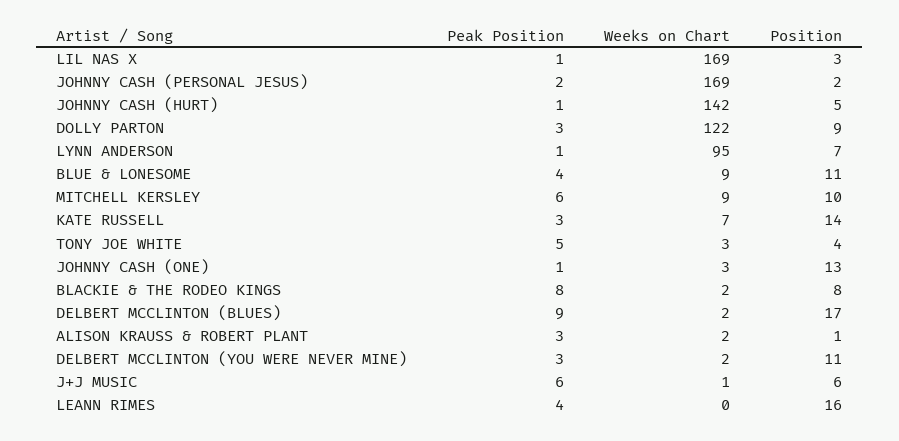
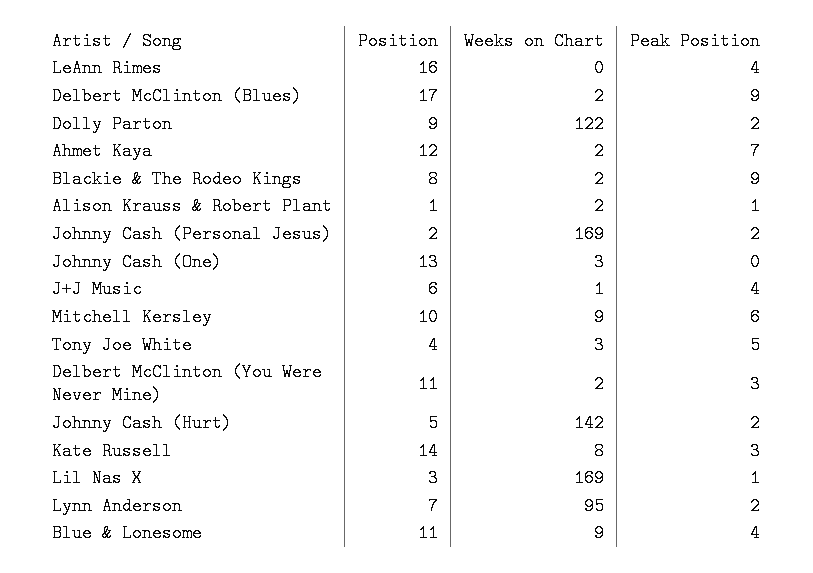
  {
    "Peak Position": {
      "LIL NAS X": 1,
      "JOHNNY CASH (PERSONAL JESUS)": 2,
-     "JOHNNY CASH (HURT)": 1,
+     "JOHNNY CASH (HURT)": 2,
-     "DOLLY PARTON": 3,
+     "DOLLY PARTON": 2,
-     "LYNN ANDERSON": 1,
+     "LYNN ANDERSON": 2,
      "BLUE & LONESOME": 4,
      "MITCHELL KERSLEY": 6,
      "KATE RUSSELL": 3,
      "TONY JOE WHITE": 5,
-     "JOHNNY CASH (ONE)": 1,
+     "JOHNNY CASH (ONE)": 0,
-     "BLACKIE & THE RODEO KINGS": 8,
+     "BLACKIE & THE RODEO KINGS": 9,
      "DELBERT MCCLINTON (BLUES)": 9,
-     "ALISON KRAUSS & ROBERT PLANT": 3,
+     "ALISON KRAUSS & ROBERT PLANT": 1,
      "DELBERT MCCLINTON (YOU WERE NEVER MINE)": 3,
-     "J+J MUSIC": 6,
+     "J+J MUSIC": 4,
-     "LEANN RIMES": 4
+     "LEANN RIMES": 4,
+     "Ahmet Kaya": 7
    },
    "Weeks on Chart": {
      "LIL NAS X": 169,
      "JOHNNY CASH (PERSONAL JESUS)": 169,
      "JOHNNY CASH (HURT)": 142,
      "DOLLY PARTON": 122,
      "LYNN ANDERSON": 95,
      "BLUE & LONESOME": 9,
      "MITCHELL KERSLEY": 9,
-     "KATE RUSSELL": 7,
+     "KATE RUSSELL": 8,
      "TONY JOE WHITE": 3,
      "JOHNNY CASH (ONE)": 3,
      "BLACKIE & THE RODEO KINGS": 2,
      "DELBERT MCCLINTON (BLUES)": 2,
      "ALISON KRAUSS & ROBERT PLANT": 2,
      "DELBERT MCCLINTON (YOU WERE NEVER MINE)": 2,
      "J+J MUSIC": 1,
-     "LEANN RIMES": 0
+     "LEANN RIMES": 0,
+     "Ahmet Kaya": 2
    },
    "Position": {
      "LIL NAS X": 3,
      "JOHNNY CASH (PERSONAL JESUS)": 2,
      "JOHNNY CASH (HURT)": 5,
      "DOLLY PARTON": 9,
      "LYNN ANDERSON": 7,
      "BLUE & LONESOME": 11,
      "MITCHELL KERSLEY": 10,
      "KATE RUSSELL": 14,
      "TONY JOE WHITE": 4,
      "JOHNNY CASH (ONE)": 13,
      "BLACKIE & THE RODEO KINGS": 8,
      "DELBERT MCCLINTON (BLUES)": 17,
      "ALISON KRAUSS & ROBERT PLANT": 1,
      "DELBERT MCCLINTON (YOU WERE NEVER MINE)": 11,
      "J+J MUSIC": 6,
-     "LEANN RIMES": 16
+     "LEANN RIMES": 16,
+     "Ahmet Kaya": 12
    }
  }

